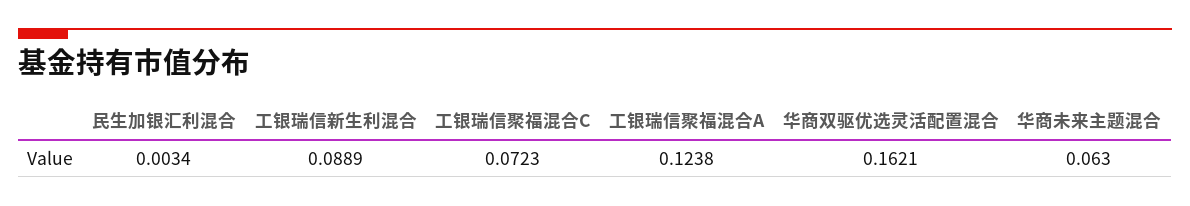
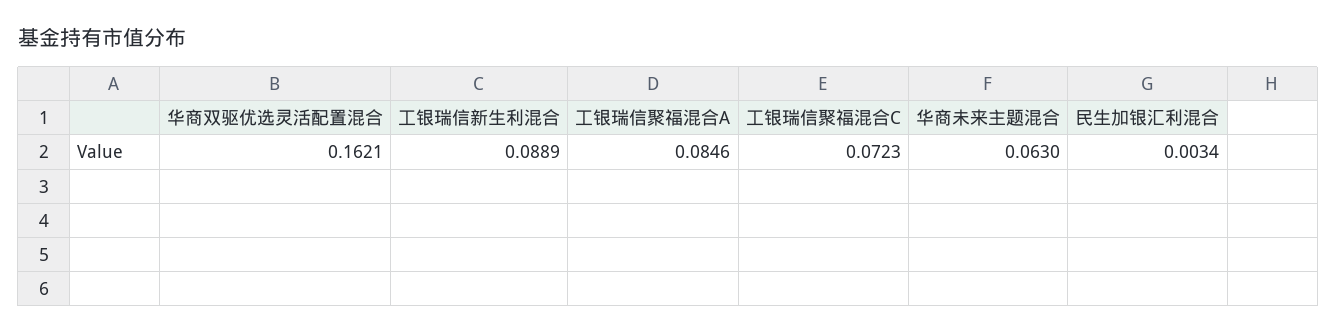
  {
    "民生加银汇利混合": 0.0034,
    "工银瑞信新生利混合": 0.0889,
    "工银瑞信聚福混合C": 0.0723,
-   "工银瑞信聚福混合A": 0.1238,
+   "工银瑞信聚福混合A": 0.0846,
    "华商双驱优选灵活配置混合": 0.1621,
    "华商未来主题混合": 0.063
  }

